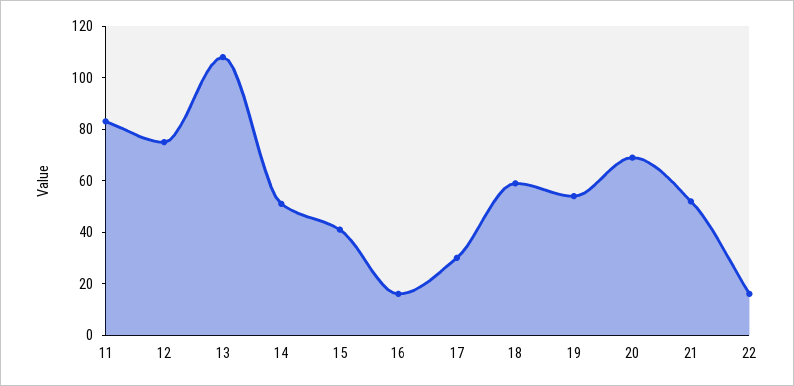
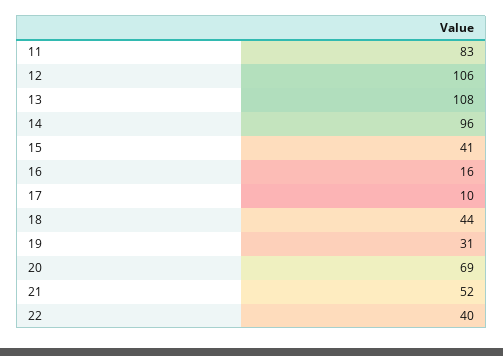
  {
    "11": 83,
-   "12": 75,
+   "12": 106,
    "13": 108,
-   "14": 50,
+   "14": 96,
    "15": 41,
    "16": 16,
-   "17": 30,
+   "17": 10,
-   "18": 60,
+   "18": 44,
-   "19": 55,
+   "19": 31,
    "20": 69,
    "21": 52,
-   "22": 15
+   "22": 40
  }

